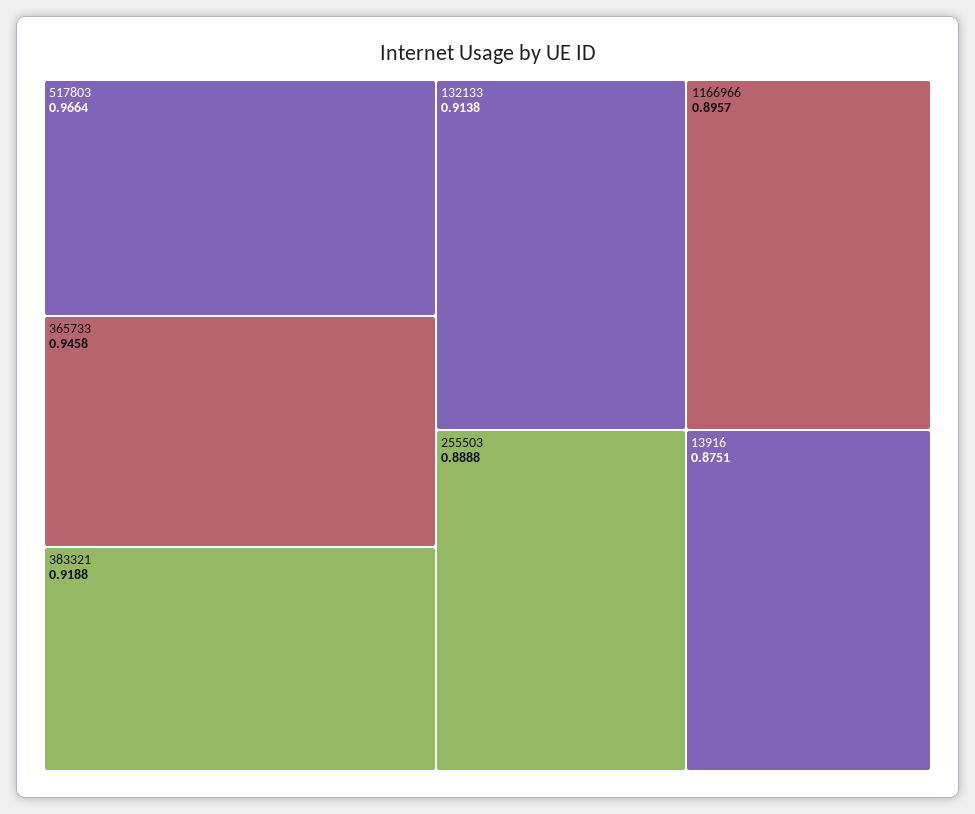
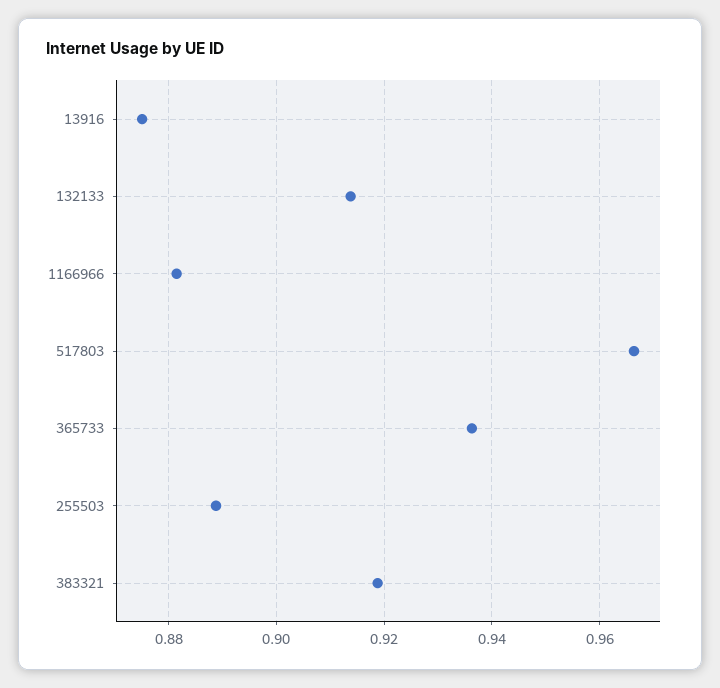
  {
    "517803": 0.9664,
-   "365733": 0.9458,
+   "365733": 0.936,
    "383321": 0.9188,
    "132133": 0.9138,
-   "1166966": 0.8957,
+   "1166966": 0.882,
    "255503": 0.8888,
    "13916": 0.8751
  }

